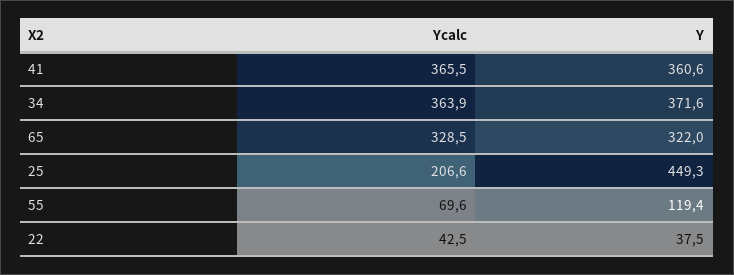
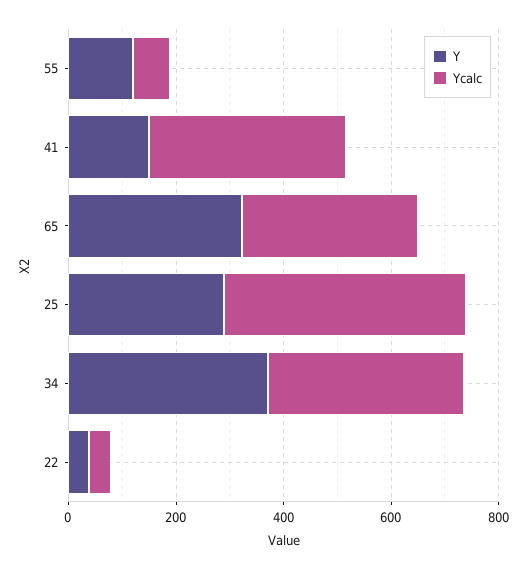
  {
    "Ycalc": {
      "41": 365.5,
      "34": 363.9,
      "65": 328.5,
-     "25": 206.6,
+     "25": 450,
      "55": 69.6,
      "22": 42.5
    },
    "Y": {
-     "41": 360.6,
+     "41": 150,
      "34": 371.6,
      "65": 322,
-     "25": 449.3,
+     "25": 300,
      "55": 119.4,
      "22": 37.5
    }
  }

